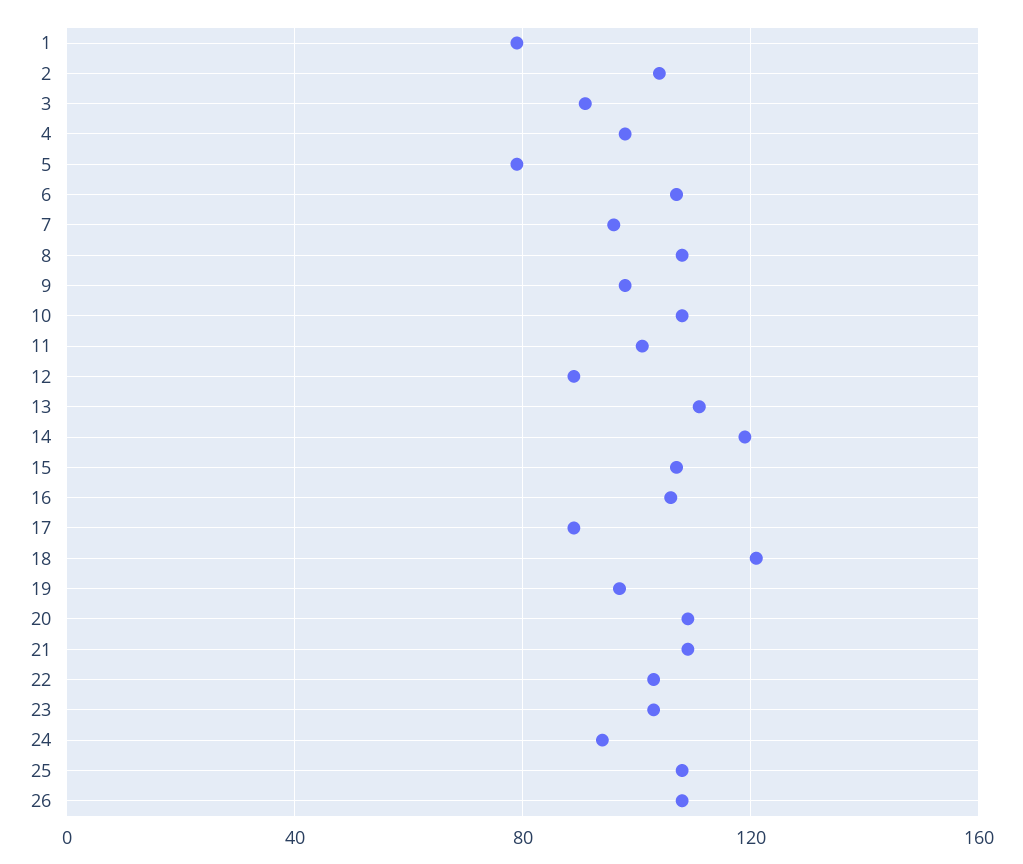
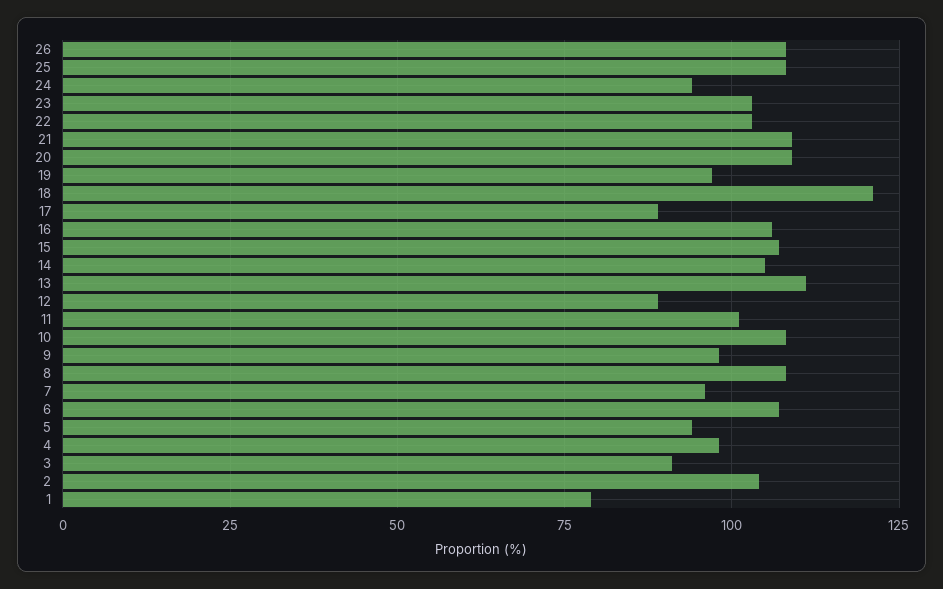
  {
    "1": 80,
    "2": 105,
    "3": 90,
    "4": 100,
-   "5": 80,
+   "5": 95,
    "6": 105,
    "7": 95,
    "8": 110,
    "9": 100,
    "10": 110,
    "11": 100,
    "12": 90,
    "13": 110,
-   "14": 120,
+   "14": 105,
    "15": 105,
    "16": 105,
    "17": 90,
    "18": 120,
    "19": 95,
    "20": 110,
    "21": 110,
    "22": 105,
    "23": 105,
    "24": 95,
    "25": 110,
    "26": 110
  }

